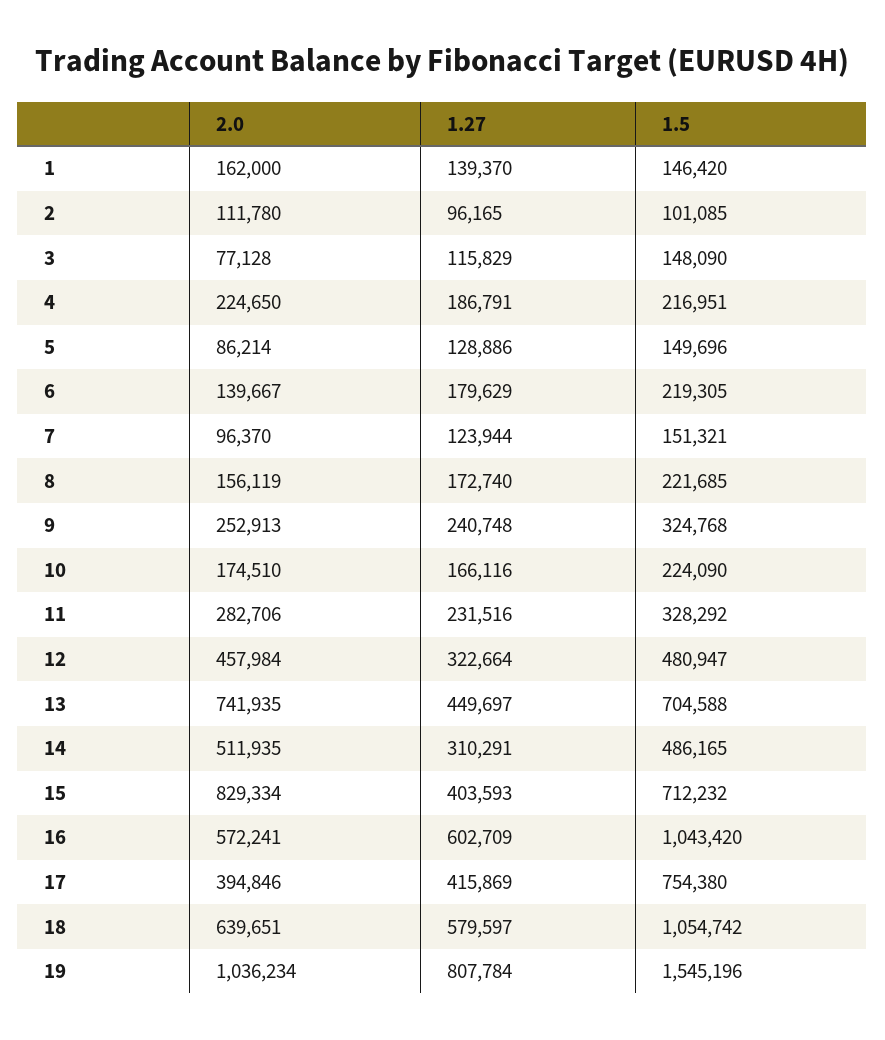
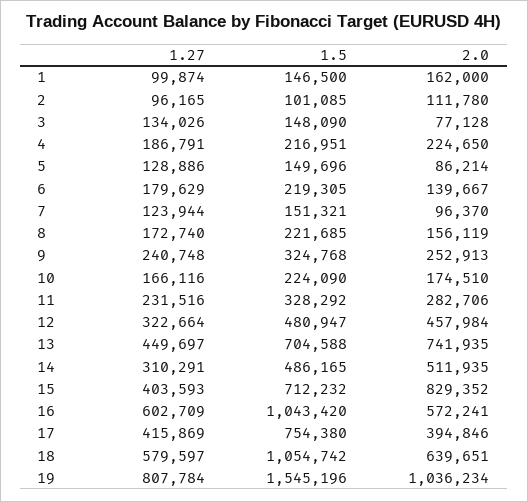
  {
    "2.0": {
      "1": 162000,
      "2": 111780,
      "3": 77128,
      "4": 224650,
      "5": 86214,
      "6": 139667,
      "7": 96370,
      "8": 156119,
      "9": 252913,
      "10": 174510,
      "11": 282706,
      "12": 457984,
      "13": 741935,
      "14": 511935,
-     "15": 829334,
+     "15": 829352,
      "16": 572241,
      "17": 394846,
      "18": 639651,
      "19": 1036234
    },
    "1.27": {
-     "1": 139370,
+     "1": 99874,
      "2": 96165,
-     "3": 115829,
+     "3": 134026,
      "4": 186791,
      "5": 128886,
      "6": 179629,
      "7": 123944,
      "8": 172740,
      "9": 240748,
      "10": 166116,
      "11": 231516,
      "12": 322664,
      "13": 449697,
      "14": 310291,
      "15": 403593,
      "16": 602709,
      "17": 415869,
      "18": 579597,
      "19": 807784
    },
    "1.5": {
-     "1": 146420,
+     "1": 146500,
      "2": 101085,
      "3": 148090,
      "4": 216951,
      "5": 149696,
      "6": 219305,
      "7": 151321,
      "8": 221685,
      "9": 324768,
      "10": 224090,
      "11": 328292,
      "12": 480947,
      "13": 704588,
      "14": 486165,
      "15": 712232,
      "16": 1043420,
      "17": 754380,
      "18": 1054742,
      "19": 1545196
    }
  }

